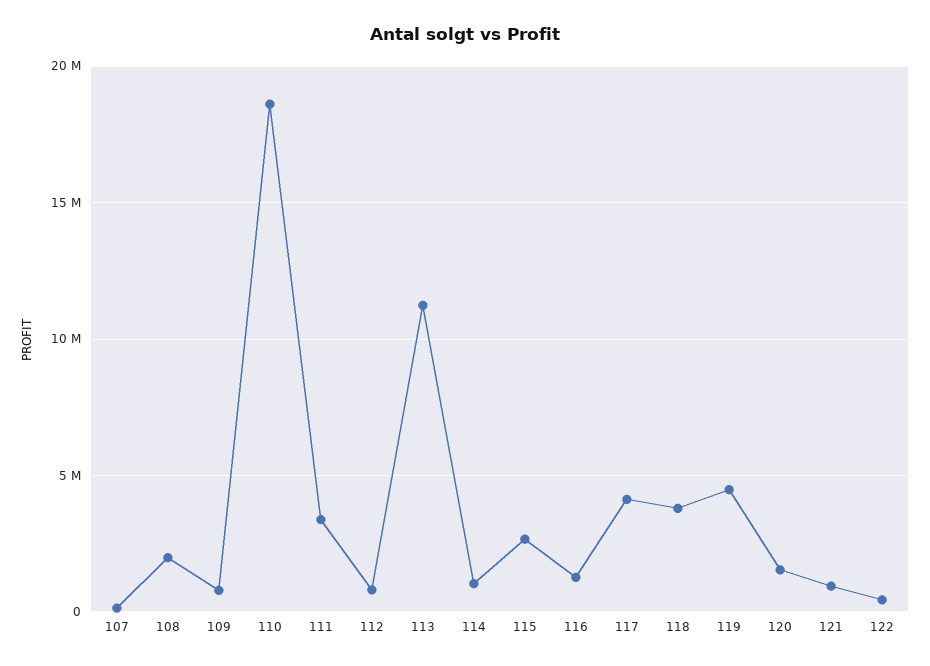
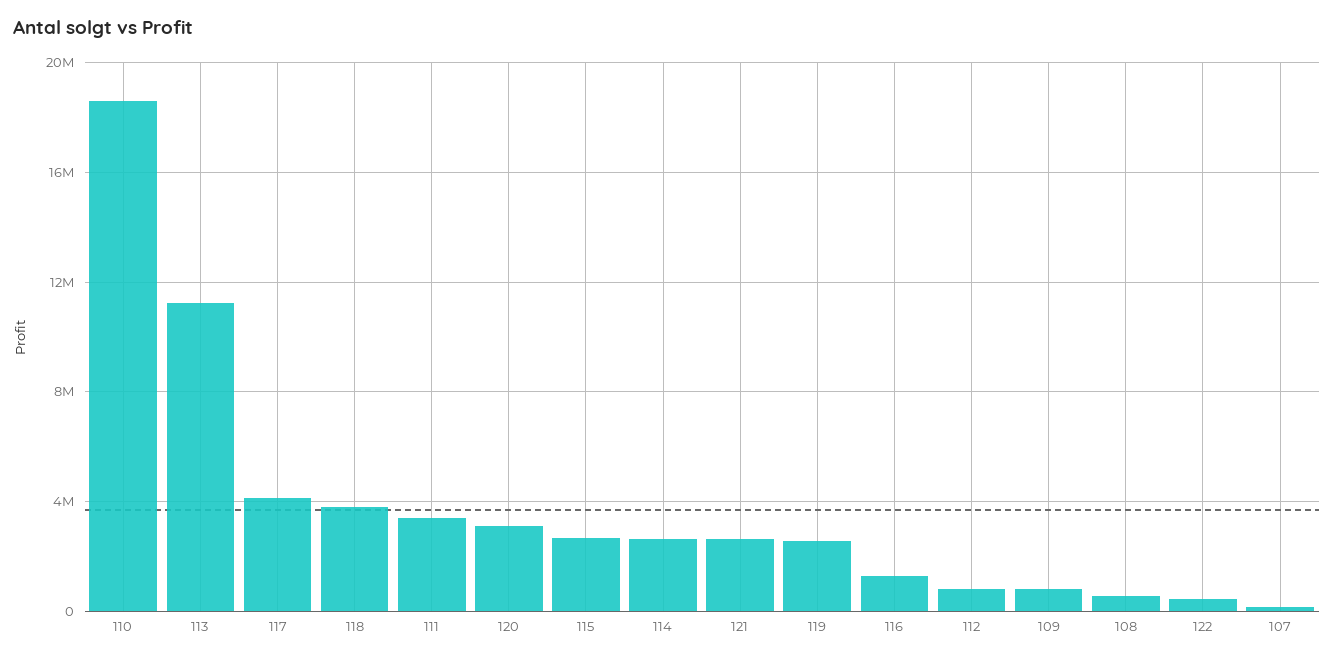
  {
    "107": 0,
-   "108": 2000000,
+   "108": 500000,
    "109": 1000000,
    "110": 18500000,
    "111": 3500000,
    "112": 1000000,
    "113": 11000000,
-   "114": 1000000,
+   "114": 2500000,
    "115": 2500000,
    "116": 1500000,
    "117": 4000000,
    "118": 4000000,
-   "119": 4500000,
+   "119": 2500000,
-   "120": 1500000,
+   "120": 3000000,
-   "121": 1000000,
+   "121": 2500000,
    "122": 500000
  }

